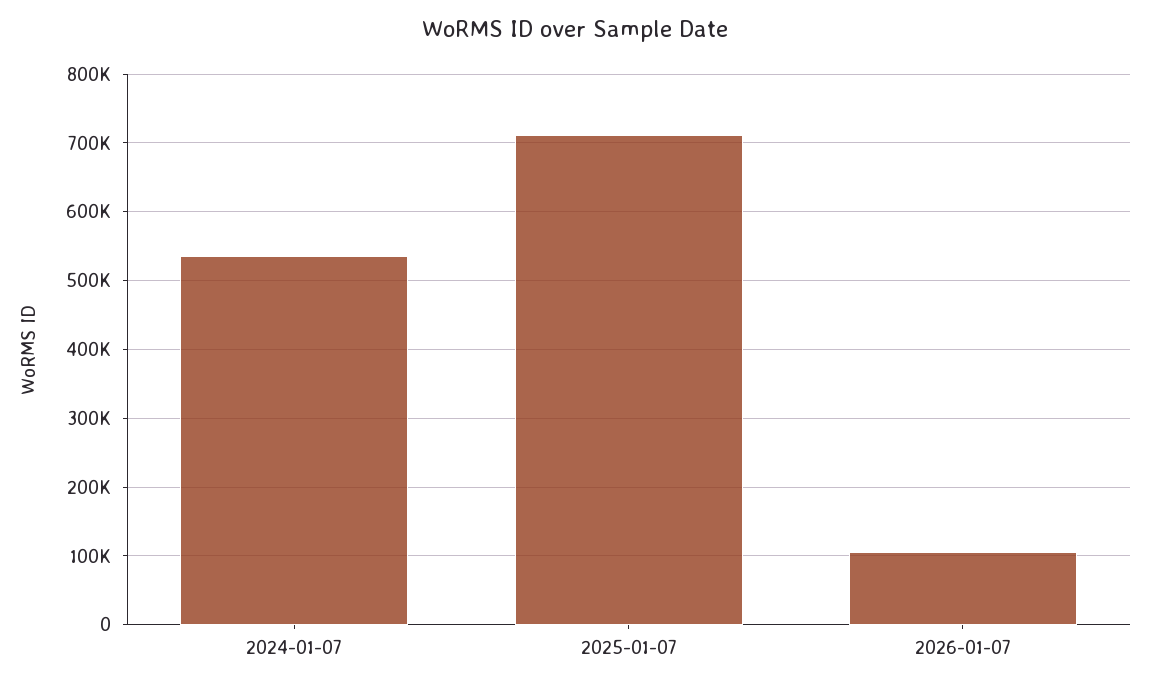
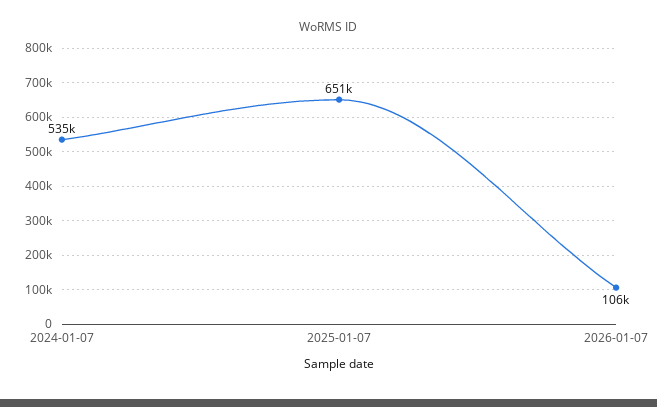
  {
    "2024-01-07": 535000,
-   "2025-01-07": 710000,
+   "2025-01-07": 651000,
    "2026-01-07": 106000
  }

